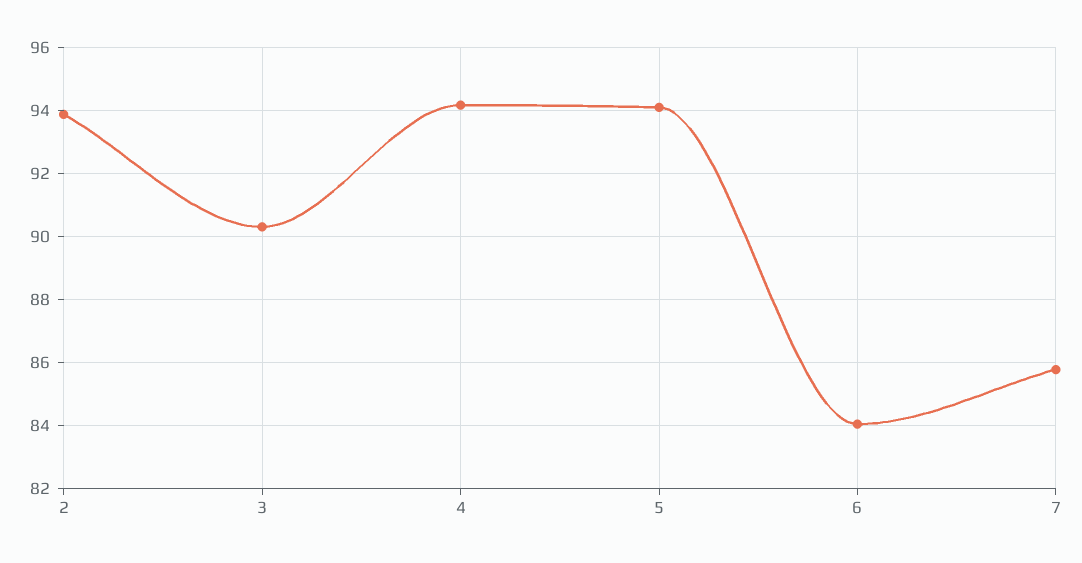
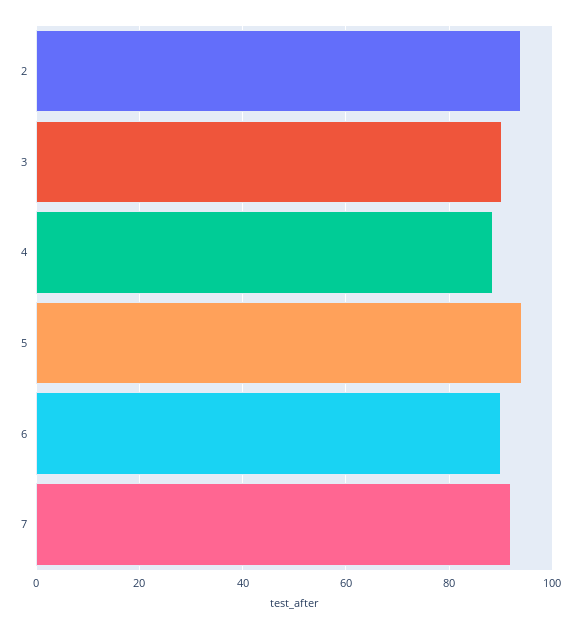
  {
    "2": 93.8,
    "3": 90.4,
-   "4": 94.2,
+   "4": 88,
    "5": 94.2,
-   "6": 84,
+   "6": 90,
-   "7": 85.8
+   "7": 92
  }

